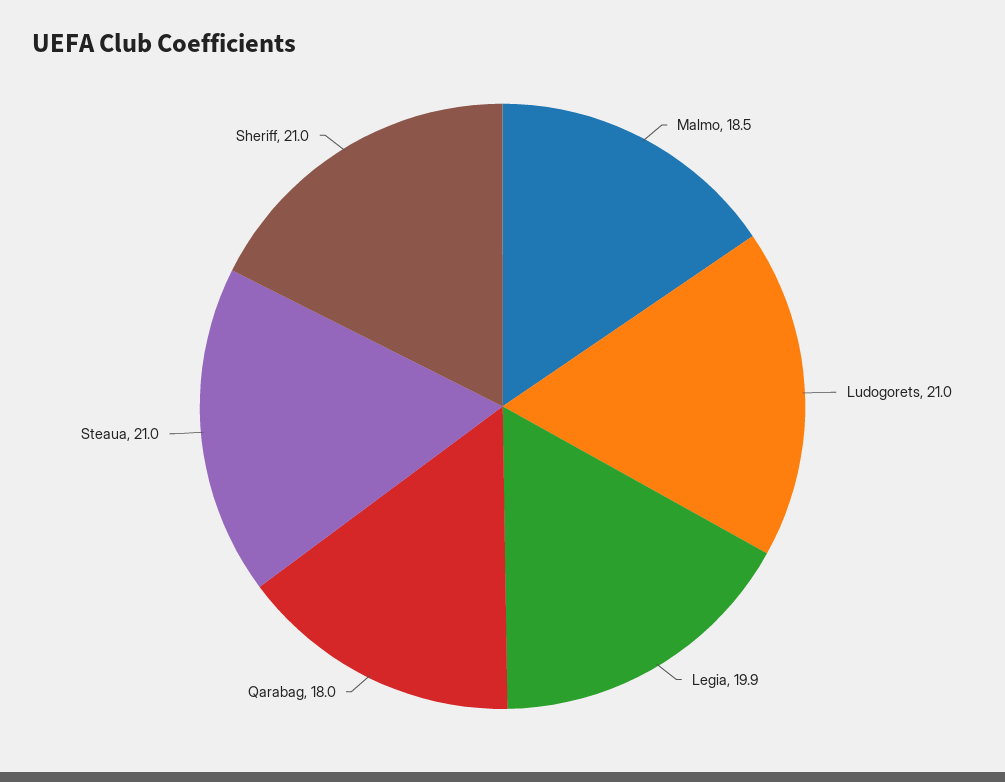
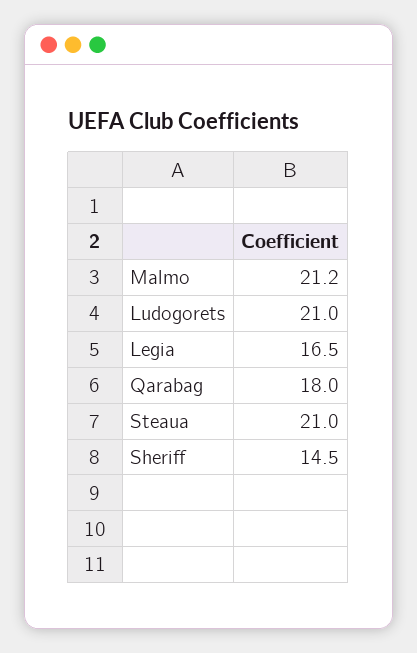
  {
-   "Malmo": 18.5,
+   "Malmo": 21.2,
    "Ludogorets": 21,
-   "Legia": 19.9,
+   "Legia": 16.5,
    "Qarabag": 18,
    "Steaua": 21,
-   "Sheriff": 21
+   "Sheriff": 14.5
  }

